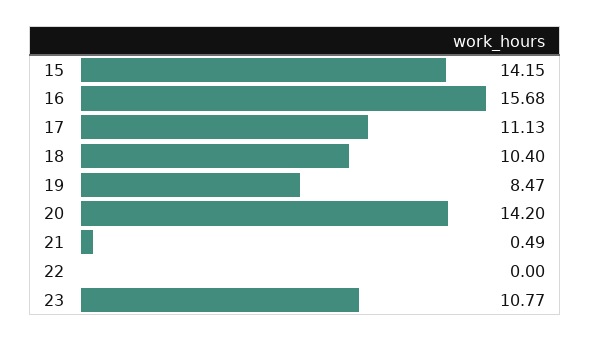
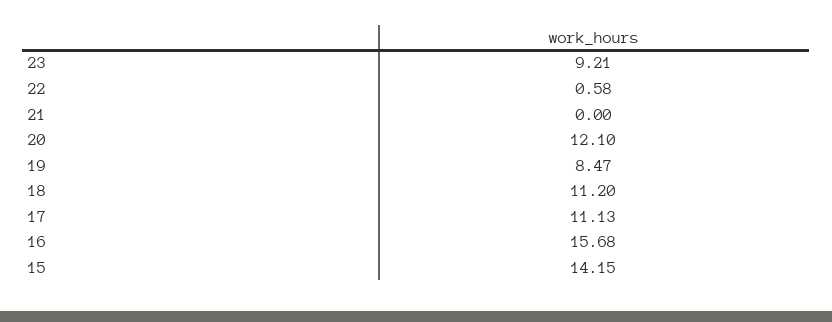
  {
    "15": 14.15,
    "16": 15.68,
    "17": 11.13,
-   "18": 10.4,
+   "18": 11.2,
    "19": 8.47,
-   "20": 14.2,
+   "20": 12.1,
-   "21": 0.49,
+   "21": 0,
-   "22": 0,
+   "22": 0.58,
-   "23": 10.77
+   "23": 9.21
  }

